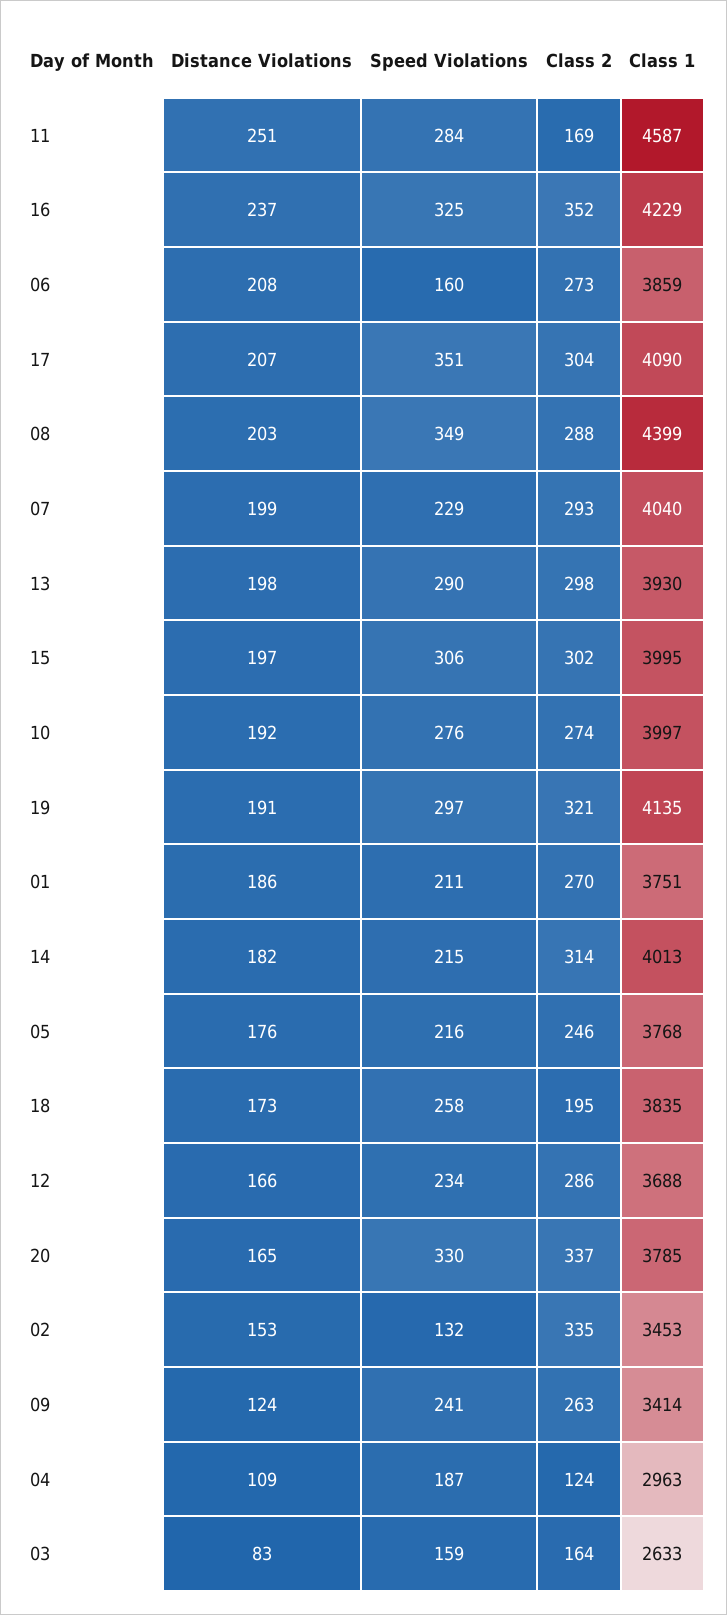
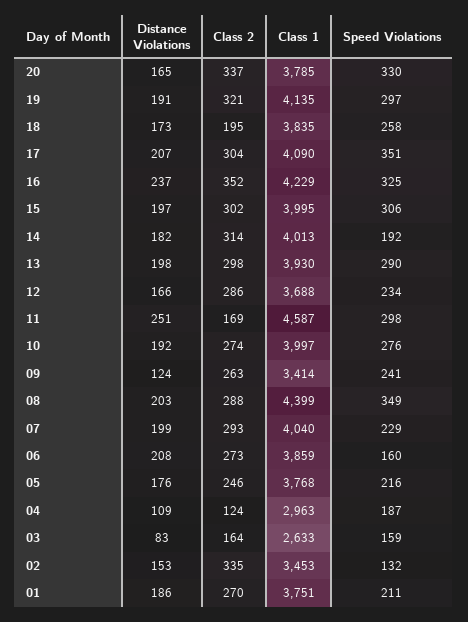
  {
    "Distance Violations": {
      "11": 251,
      "16": 237,
      "06": 208,
      "17": 207,
      "08": 203,
      "07": 199,
      "13": 198,
      "15": 197,
      "10": 192,
      "19": 191,
      "01": 186,
      "14": 182,
      "05": 176,
      "18": 173,
      "12": 166,
      "20": 165,
      "02": 153,
      "09": 124,
      "04": 109,
      "03": 83
    },
    "Speed Violations": {
-     "11": 284,
+     "11": 298,
      "16": 325,
      "06": 160,
      "17": 351,
      "08": 349,
      "07": 229,
      "13": 290,
      "15": 306,
      "10": 276,
      "19": 297,
      "01": 211,
-     "14": 215,
+     "14": 192,
      "05": 216,
      "18": 258,
      "12": 234,
      "20": 330,
      "02": 132,
      "09": 241,
      "04": 187,
      "03": 159
    },
    "Class 2": {
      "11": 169,
      "16": 352,
      "06": 273,
      "17": 304,
      "08": 288,
      "07": 293,
      "13": 298,
      "15": 302,
      "10": 274,
      "19": 321,
      "01": 270,
      "14": 314,
      "05": 246,
      "18": 195,
      "12": 286,
      "20": 337,
      "02": 335,
      "09": 263,
      "04": 124,
      "03": 164
    },
    "Class 1": {
      "11": 4587,
      "16": 4229,
      "06": 3859,
      "17": 4090,
      "08": 4399,
      "07": 4040,
      "13": 3930,
      "15": 3995,
      "10": 3997,
      "19": 4135,
      "01": 3751,
      "14": 4013,
      "05": 3768,
      "18": 3835,
      "12": 3688,
      "20": 3785,
      "02": 3453,
      "09": 3414,
      "04": 2963,
      "03": 2633
    }
  }

